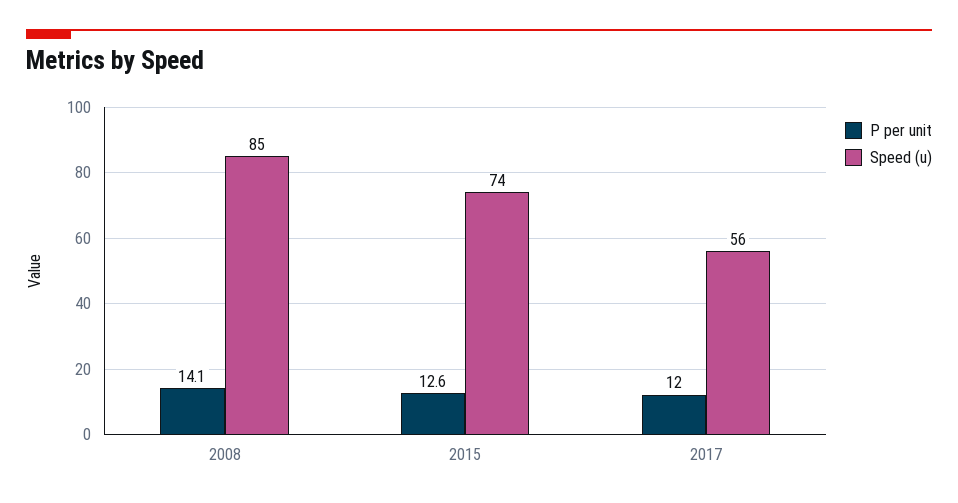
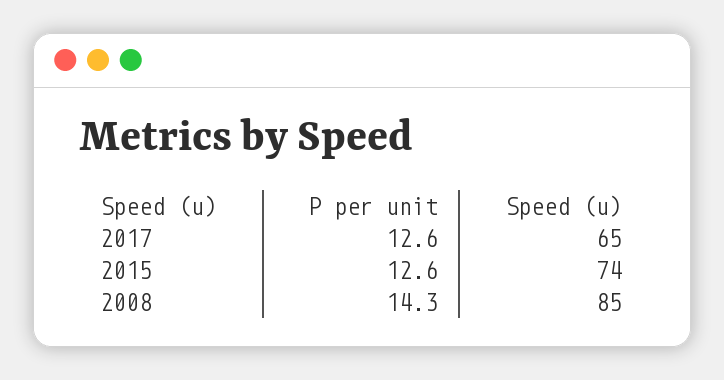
  {
    "P per unit": {
-     "2008": 14.1,
+     "2008": 14.3,
      "2015": 12.6,
-     "2017": 12
+     "2017": 12.6
    },
    "Speed (u)": {
      "2008": 85,
      "2015": 74,
-     "2017": 56
+     "2017": 65
    }
  }

